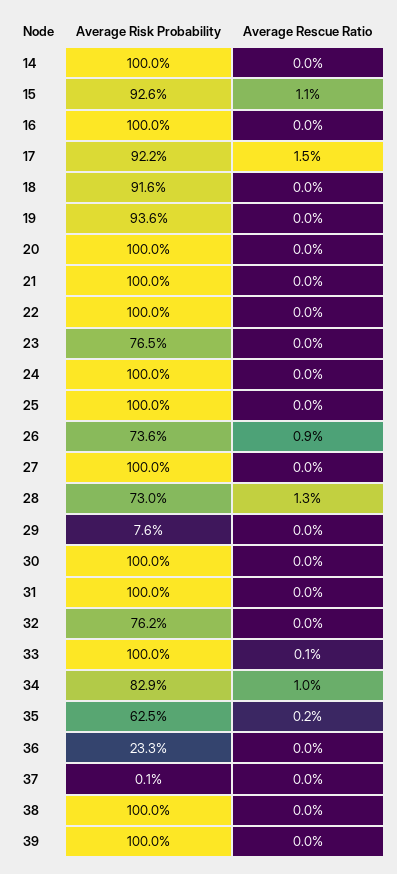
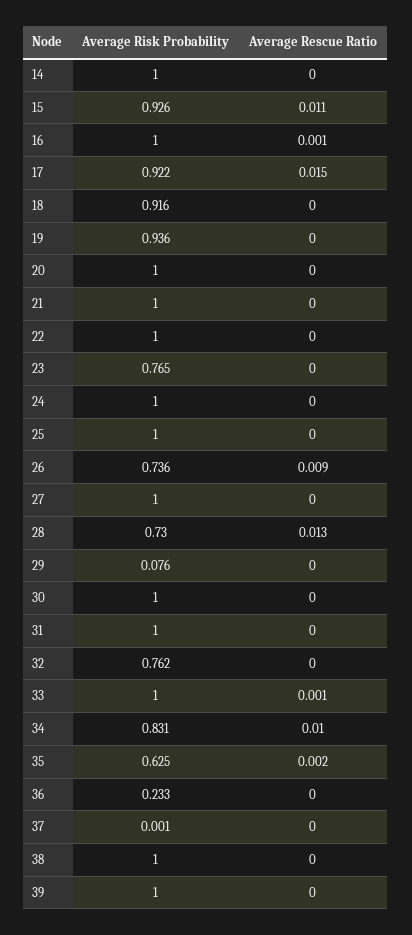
  {
    "Average Risk Probability": {
      "14": 1,
      "15": 0.926,
      "16": 1,
      "17": 0.922,
      "18": 0.916,
      "19": 0.936,
      "20": 1,
      "21": 1,
      "22": 1,
      "23": 0.765,
      "24": 1,
      "25": 1,
      "26": 0.736,
      "27": 1,
      "28": 0.73,
      "29": 0.076,
      "30": 1,
      "31": 1,
      "32": 0.762,
      "33": 1,
-     "34": 0.829,
+     "34": 0.831,
      "35": 0.625,
      "36": 0.233,
      "37": 0.001,
      "38": 1,
      "39": 1
    },
    "Average Rescue Ratio": {
      "14": 0,
      "15": 0.011,
-     "16": 0,
+     "16": 0.001,
      "17": 0.015,
      "18": 0,
      "19": 0,
      "20": 0,
      "21": 0,
      "22": 0,
      "23": 0,
      "24": 0,
      "25": 0,
      "26": 0.009,
      "27": 0,
      "28": 0.013,
      "29": 0,
      "30": 0,
      "31": 0,
      "32": 0,
      "33": 0.001,
      "34": 0.01,
      "35": 0.002,
      "36": 0,
      "37": 0,
      "38": 0,
      "39": 0
    }
  }

